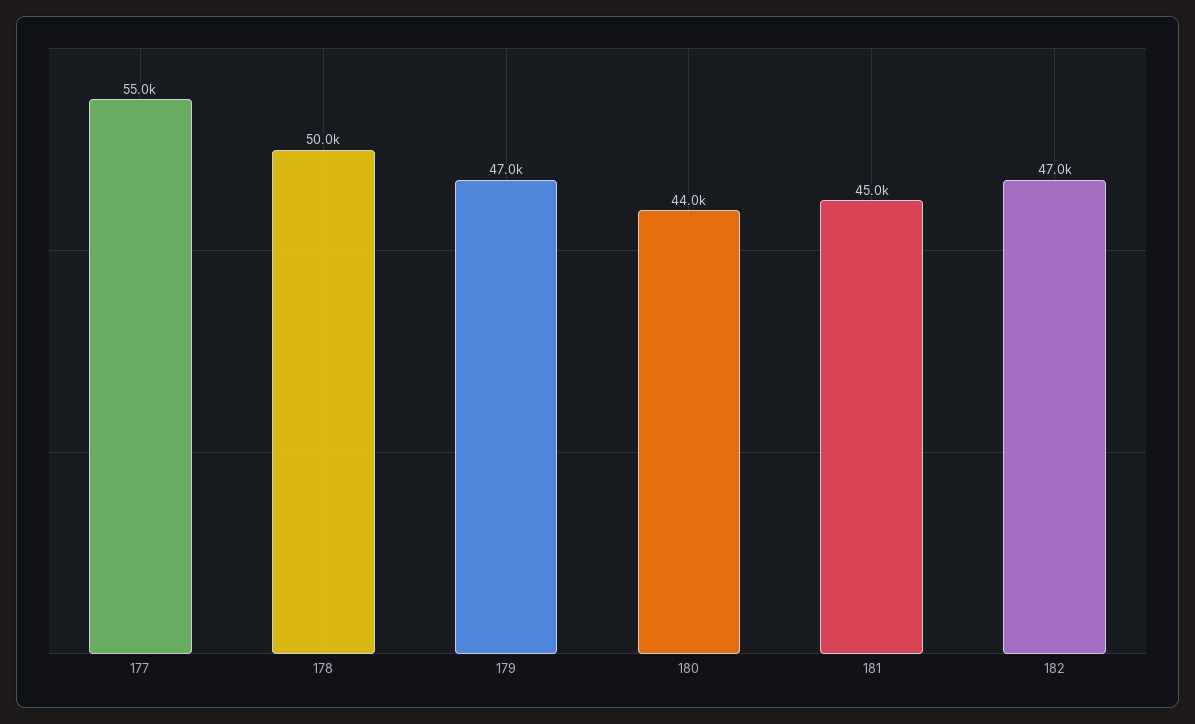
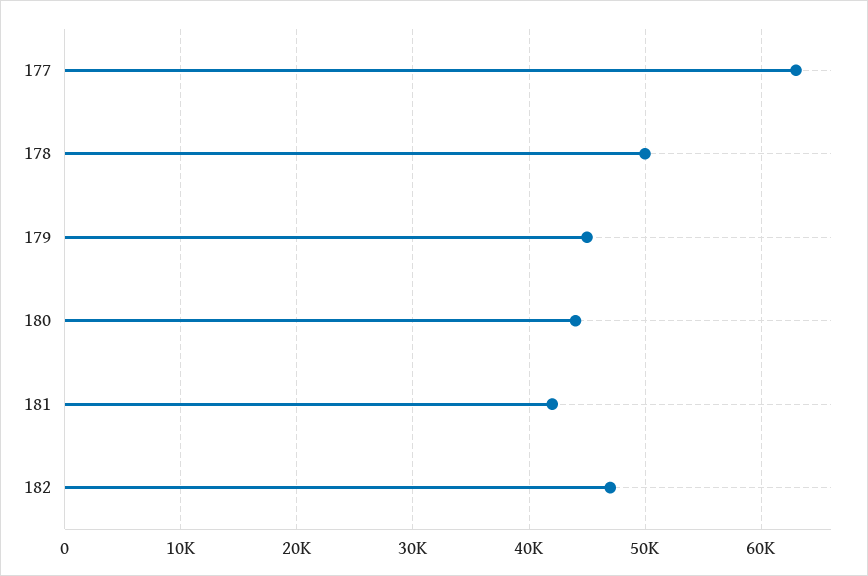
  {
-   "177": 55000,
+   "177": 63000,
    "178": 50000,
-   "179": 47000,
+   "179": 45000,
    "180": 44000,
-   "181": 45000,
+   "181": 42000,
    "182": 47000
  }

